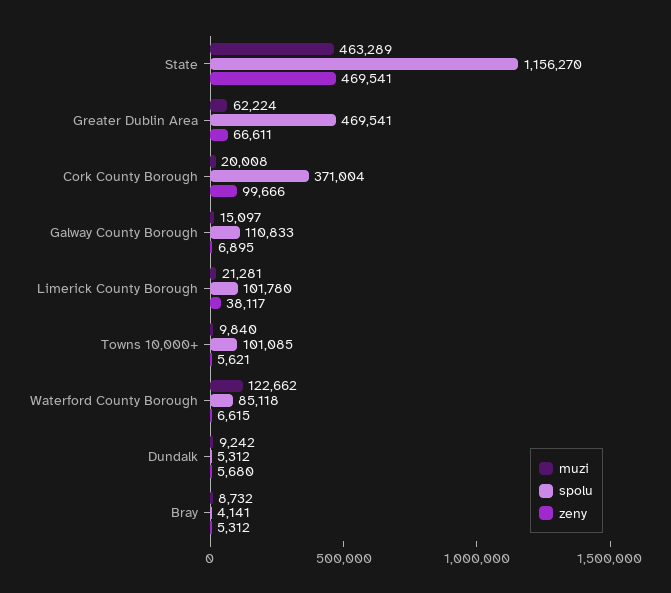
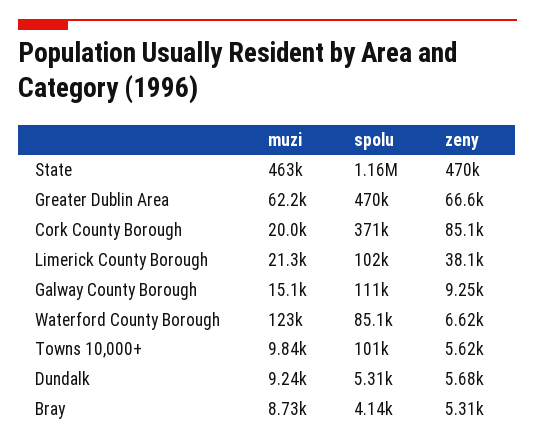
  {
    "muzi": {
      "State": 463289,
      "Greater Dublin Area": 62224,
      "Cork County Borough": 20008,
      "Galway County Borough": 15097,
      "Limerick County Borough": 21281,
      "Towns 10,000+": 9840,
      "Waterford County Borough": 122662,
      "Dundalk": 9242,
      "Bray": 8732
    },
    "spolu": {
      "State": 1156270,
      "Greater Dublin Area": 469541,
      "Cork County Borough": 371004,
      "Galway County Borough": 110833,
      "Limerick County Borough": 101780,
      "Towns 10,000+": 101085,
      "Waterford County Borough": 85118,
      "Dundalk": 5312,
      "Bray": 4141
    },
    "zeny": {
      "State": 469541,
      "Greater Dublin Area": 66611,
-     "Cork County Borough": 99666,
+     "Cork County Borough": 85100,
-     "Galway County Borough": 6895,
+     "Galway County Borough": 9250,
      "Limerick County Borough": 38117,
      "Towns 10,000+": 5621,
      "Waterford County Borough": 6615,
      "Dundalk": 5680,
      "Bray": 5312
    }
  }

